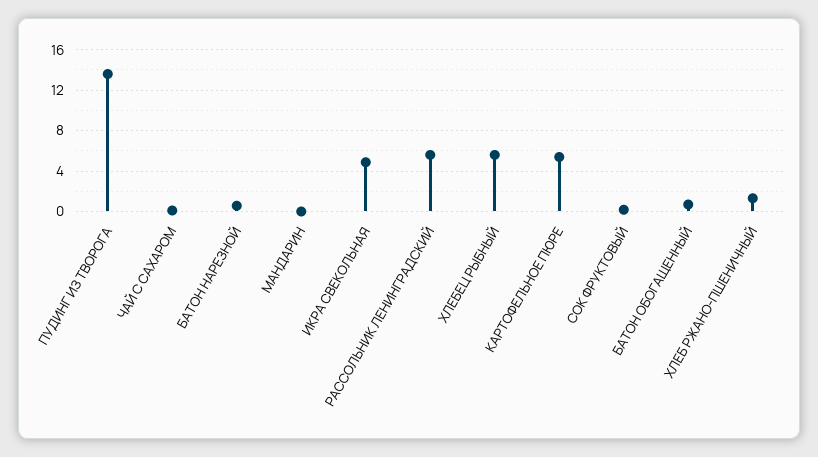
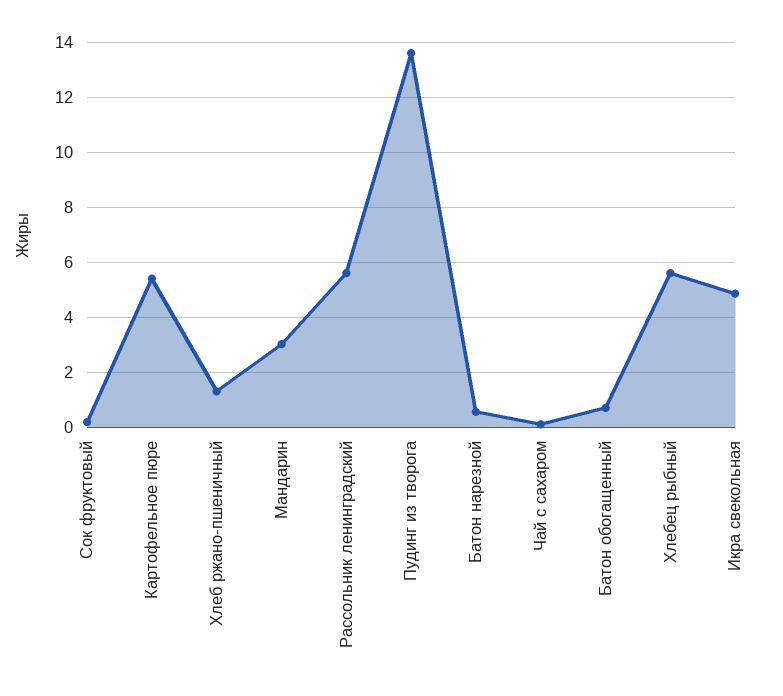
  {
    "ПУДИНГ ИЗ ТВОРОГА": 13.5,
    "ЧАЙ С САХАРОМ": 0,
    "БАТОН НАРЕЗНОЙ": 0.5,
-   "МАНДАРИН": 0,
+   "МАНДАРИН": 3,
    "ИКРА СВЕКОЛЬНАЯ": 4.75,
    "РАССОЛЬНИК ЛЕНИНГРАДСКИЙ": 5.5,
    "ХЛЕБЕЦ РЫБНЫЙ": 5.5,
    "КАРТОФЕЛЬНОЕ ПЮРЕ": 5.5,
    "СОК ФРУКТОВЫЙ": 0.25,
    "БАТОН ОБОГАЩЕННЫЙ": 0.75,
    "ХЛЕБ РЖАНО-ПШЕНИЧНЫЙ": 1.25
  }

